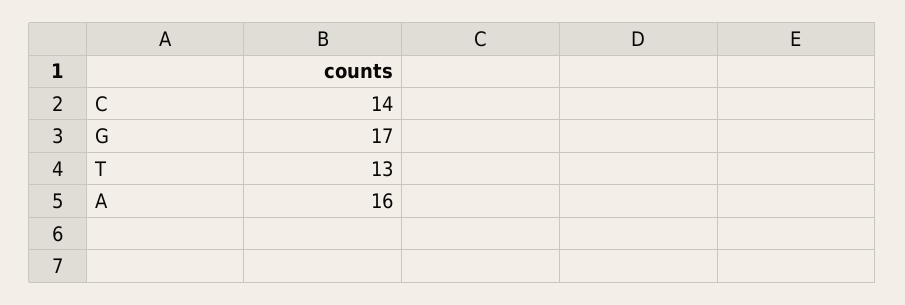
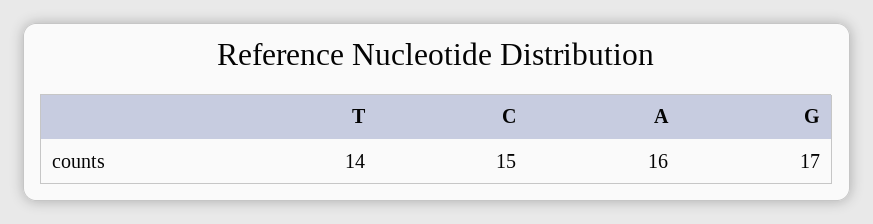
  {
-   "C": 14,
+   "C": 15,
    "G": 17,
-   "T": 13,
+   "T": 14,
    "A": 16
  }

